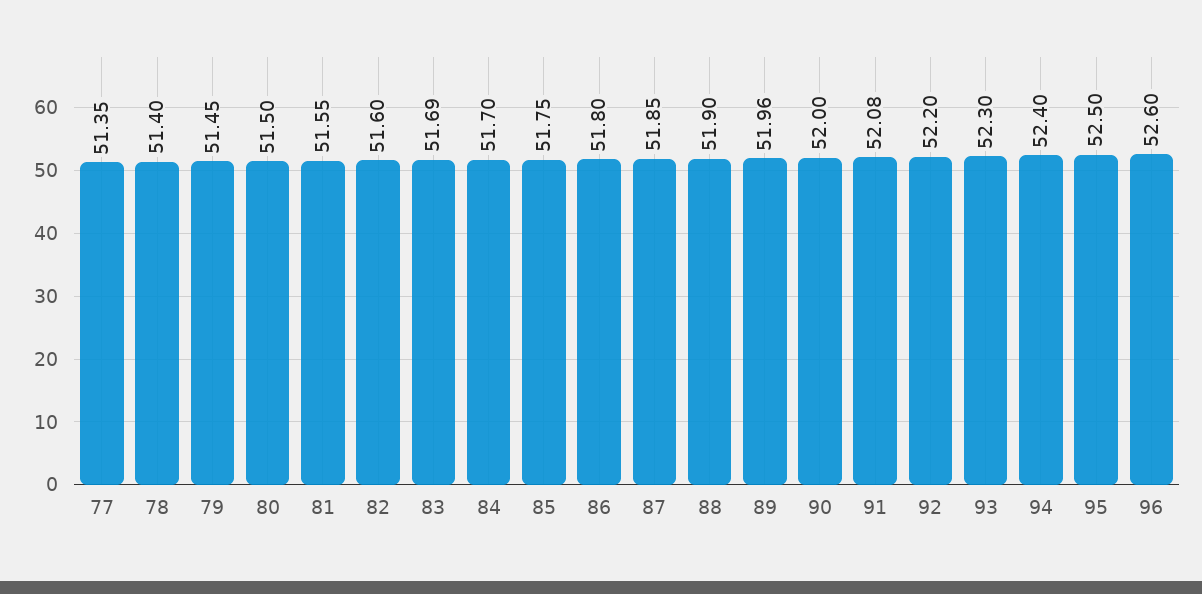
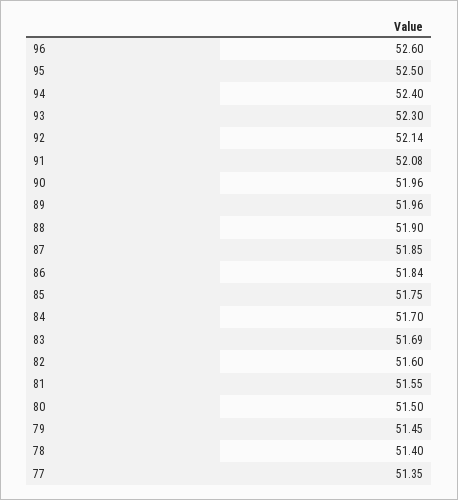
  {
    "77": 51.35,
    "78": 51.4,
    "79": 51.45,
    "80": 51.5,
    "81": 51.55,
    "82": 51.6,
    "83": 51.69,
    "84": 51.7,
    "85": 51.75,
-   "86": 51.8,
+   "86": 51.84,
    "87": 51.85,
    "88": 51.9,
    "89": 51.96,
-   "90": 52,
+   "90": 51.96,
    "91": 52.08,
-   "92": 52.2,
+   "92": 52.14,
    "93": 52.3,
    "94": 52.4,
    "95": 52.5,
    "96": 52.6
  }

